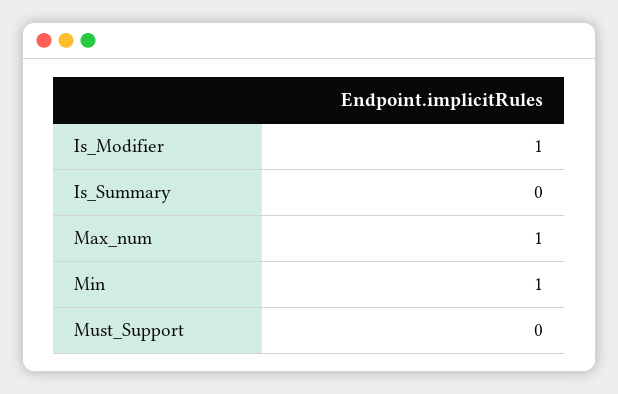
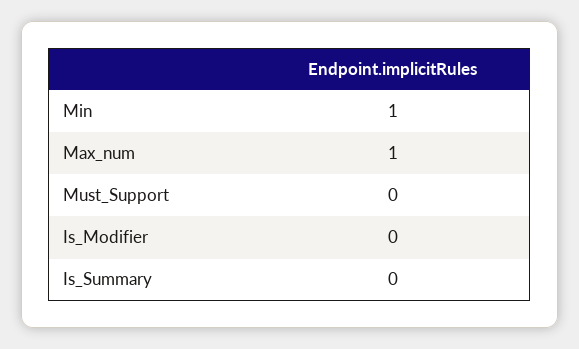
  {
-   "Is_Modifier": 1,
+   "Is_Modifier": 0,
    "Is_Summary": 0,
    "Max_num": 1,
    "Min": 1,
    "Must_Support": 0
  }

